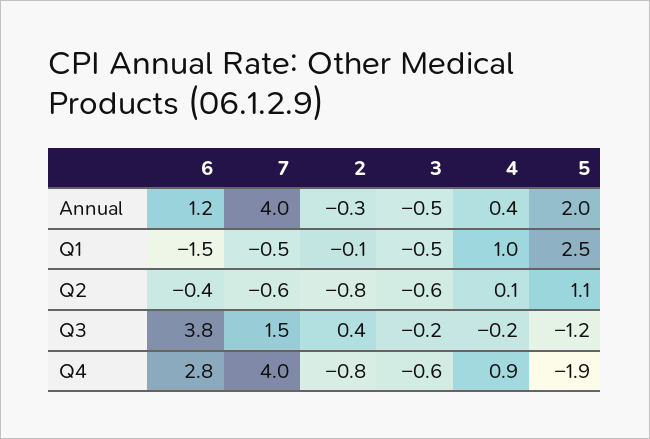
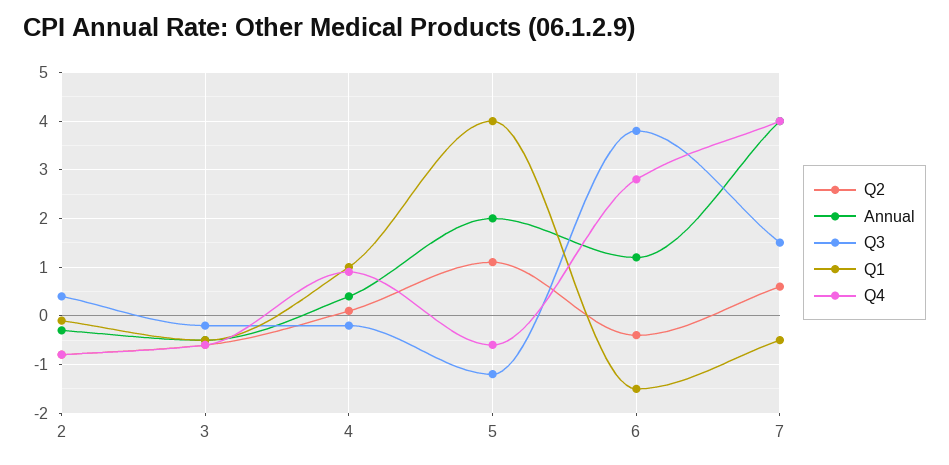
  {
    "Annual": {
      "6": 1.2,
      "7": 4,
      "2": -0.3,
      "3": -0.5,
      "4": 0.4,
      "5": 2
    },
    "Q1": {
      "6": -1.5,
      "7": -0.5,
      "2": -0.1,
      "3": -0.5,
      "4": 1,
-     "5": 2.5
+     "5": 4
    },
    "Q2": {
      "6": -0.4,
-     "7": -0.6,
+     "7": 0.5,
      "2": -0.8,
      "3": -0.6,
      "4": 0.1,
      "5": 1.1
    },
    "Q3": {
      "6": 3.8,
      "7": 1.5,
      "2": 0.4,
      "3": -0.2,
      "4": -0.2,
      "5": -1.2
    },
    "Q4": {
      "6": 2.8,
      "7": 4,
      "2": -0.8,
      "3": -0.6,
      "4": 0.9,
-     "5": -1.9
+     "5": -0.5
    }
  }

